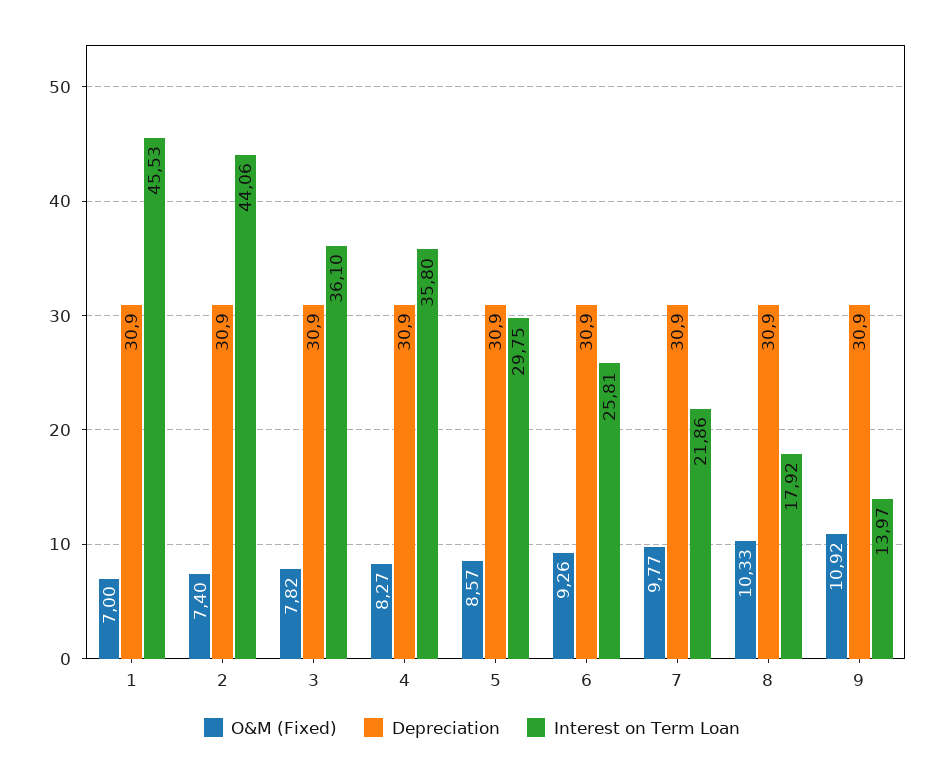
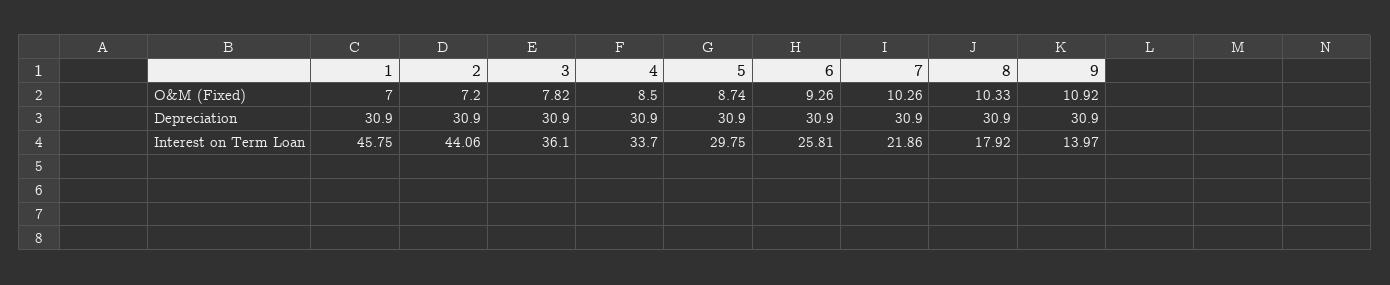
  {
    "O&M (Fixed)": {
      "1": 7,
-     "2": 7.4,
+     "2": 7.2,
      "3": 7.82,
-     "4": 8.27,
+     "4": 8.5,
-     "5": 8.57,
+     "5": 8.74,
      "6": 9.26,
-     "7": 9.77,
+     "7": 10.26,
      "8": 10.33,
      "9": 10.92
    },
    "Depreciation": {
      "1": 30.9,
      "2": 30.9,
      "3": 30.9,
      "4": 30.9,
      "5": 30.9,
      "6": 30.9,
      "7": 30.9,
      "8": 30.9,
      "9": 30.9
    },
    "Interest on Term Loan": {
-     "1": 45.53,
+     "1": 45.75,
      "2": 44.06,
      "3": 36.1,
-     "4": 35.8,
+     "4": 33.7,
      "5": 29.75,
      "6": 25.81,
      "7": 21.86,
      "8": 17.92,
      "9": 13.97
    }
  }

